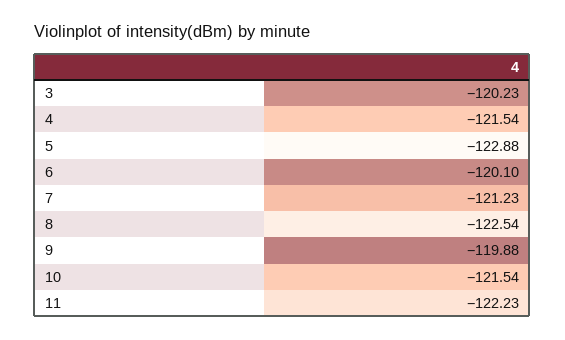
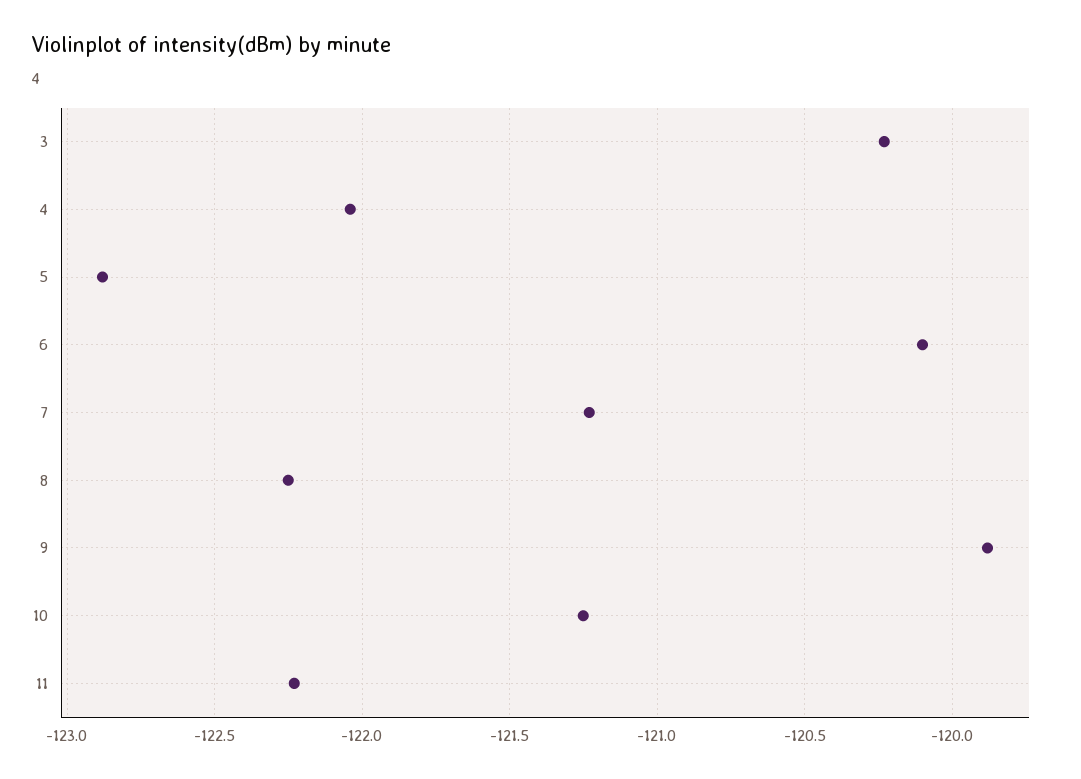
  {
    "3": -120.23,
-   "4": -121.54,
+   "4": -122.05,
    "5": -122.88,
    "6": -120.1,
    "7": -121.23,
-   "8": -122.54,
+   "8": -122.25,
    "9": -119.88,
-   "10": -121.54,
+   "10": -121.25,
    "11": -122.23
  }

